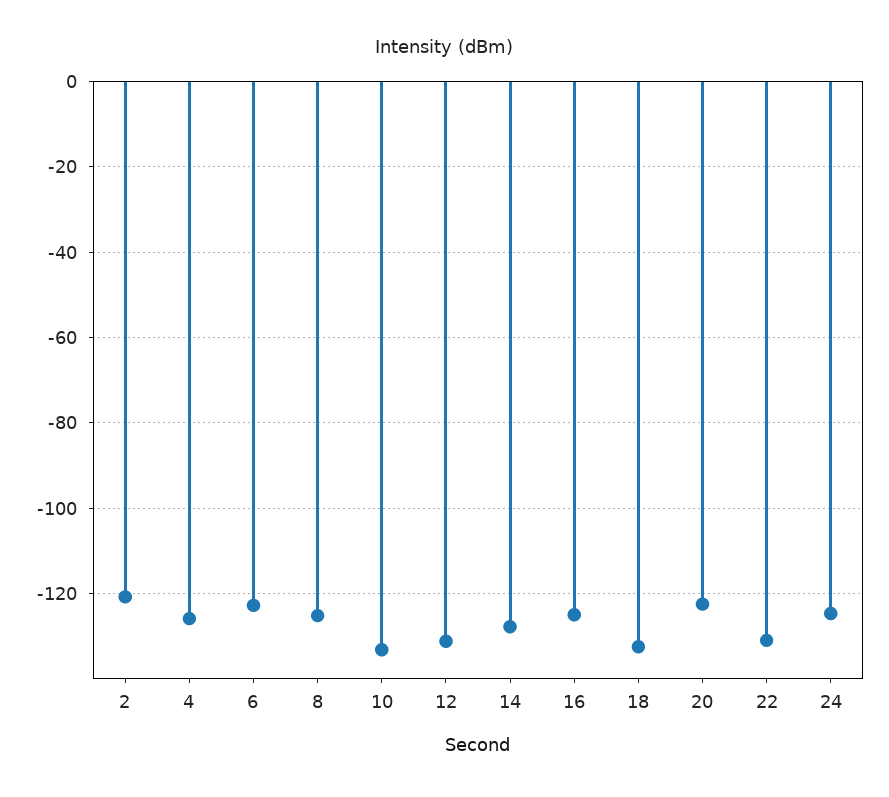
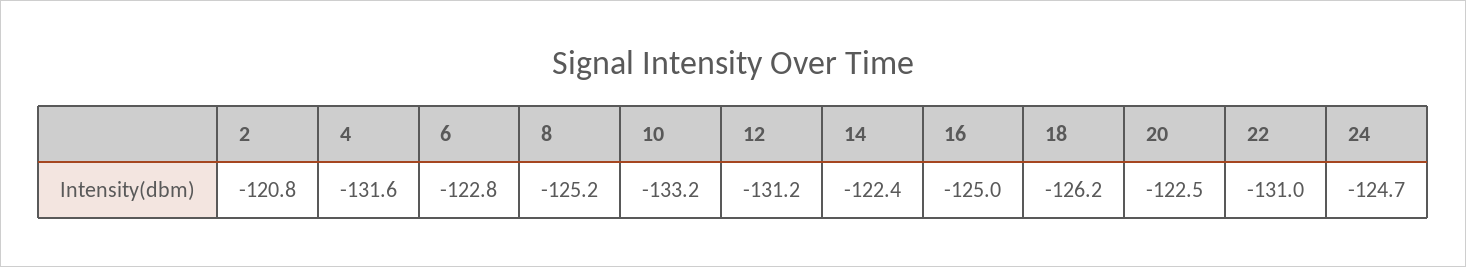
  {
    "2": -120.8,
-   "4": -126,
+   "4": -131.6,
    "6": -122.8,
    "8": -125.2,
    "10": -133.2,
    "12": -131.2,
-   "14": -128,
+   "14": -122.4,
    "16": -125,
-   "18": -132,
+   "18": -126.2,
    "20": -122.5,
    "22": -131,
    "24": -124.7
  }

